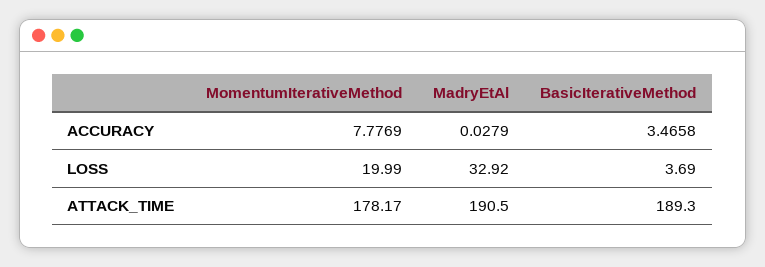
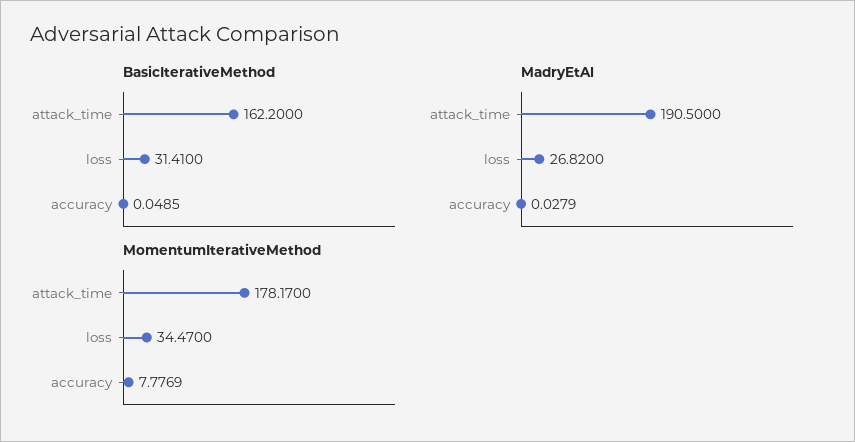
  {
    "MomentumIterativeMethod": {
      "ACCURACY": 7.7769,
-     "LOSS": 19.99,
+     "LOSS": 34.47,
      "ATTACK_TIME": 178.17
    },
    "MadryEtAl": {
      "ACCURACY": 0.0279,
-     "LOSS": 32.92,
+     "LOSS": 26.82,
      "ATTACK_TIME": 190.5
    },
    "BasicIterativeMethod": {
-     "ACCURACY": 3.4658,
+     "ACCURACY": 0.0485,
-     "LOSS": 3.69,
+     "LOSS": 31.41,
-     "ATTACK_TIME": 189.3
+     "ATTACK_TIME": 162.2
    }
  }

